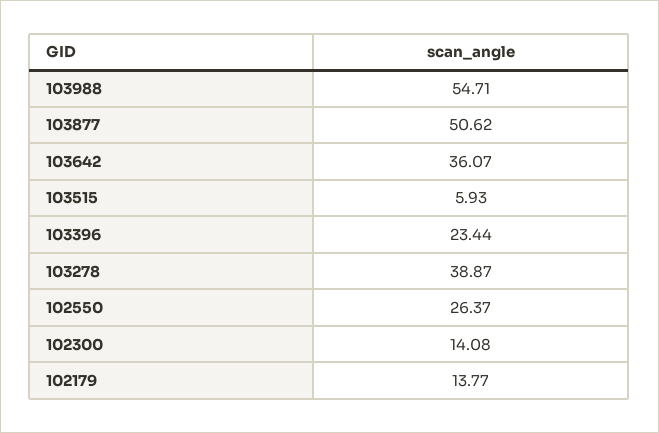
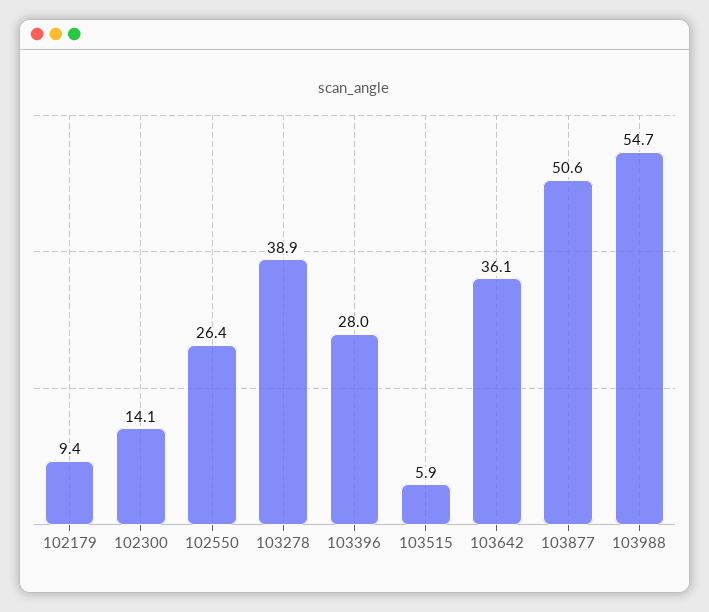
  {
    "103988": 54.71,
    "103877": 50.62,
    "103642": 36.07,
    "103515": 5.93,
-   "103396": 23.44,
+   "103396": 28,
    "103278": 38.87,
    "102550": 26.37,
    "102300": 14.08,
-   "102179": 13.77
+   "102179": 9.4
  }

